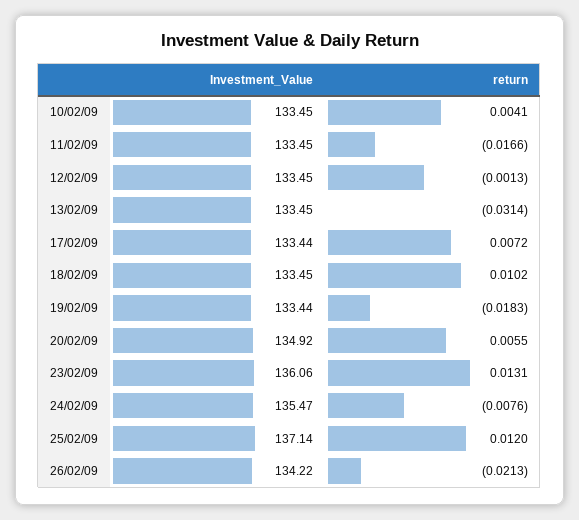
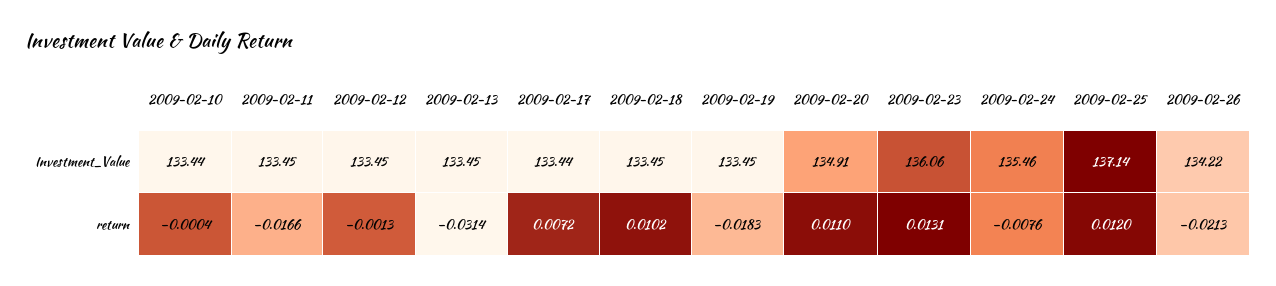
  {
    "Investment_Value": {
-     "10/02/09": 133.45,
+     "10/02/09": 133.44,
      "11/02/09": 133.45,
      "12/02/09": 133.45,
      "13/02/09": 133.45,
      "17/02/09": 133.44,
      "18/02/09": 133.45,
-     "19/02/09": 133.44,
+     "19/02/09": 133.45,
-     "20/02/09": 134.92,
+     "20/02/09": 134.91,
      "23/02/09": 136.06,
-     "24/02/09": 135.47,
+     "24/02/09": 135.46,
      "25/02/09": 137.14,
      "26/02/09": 134.22
    },
    "return": {
-     "10/02/09": 0.0041,
+     "10/02/09": -0.0004,
      "11/02/09": -0.0166,
      "12/02/09": -0.0013,
      "13/02/09": -0.0314,
      "17/02/09": 0.0072,
      "18/02/09": 0.0102,
      "19/02/09": -0.0183,
-     "20/02/09": 0.0055,
+     "20/02/09": 0.011,
      "23/02/09": 0.0131,
      "24/02/09": -0.0076,
      "25/02/09": 0.012,
      "26/02/09": -0.0213
    }
  }

